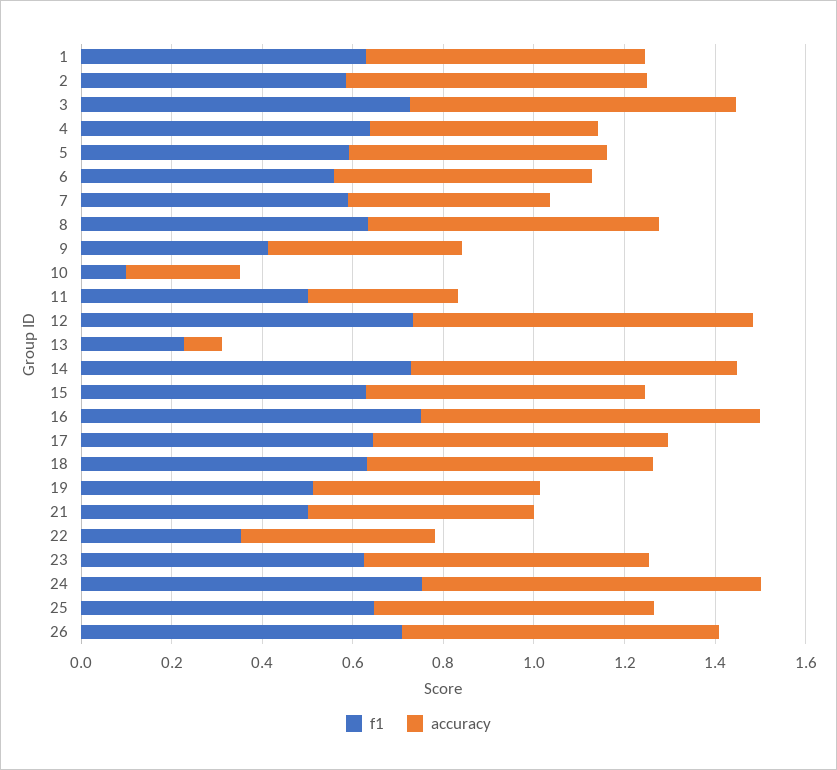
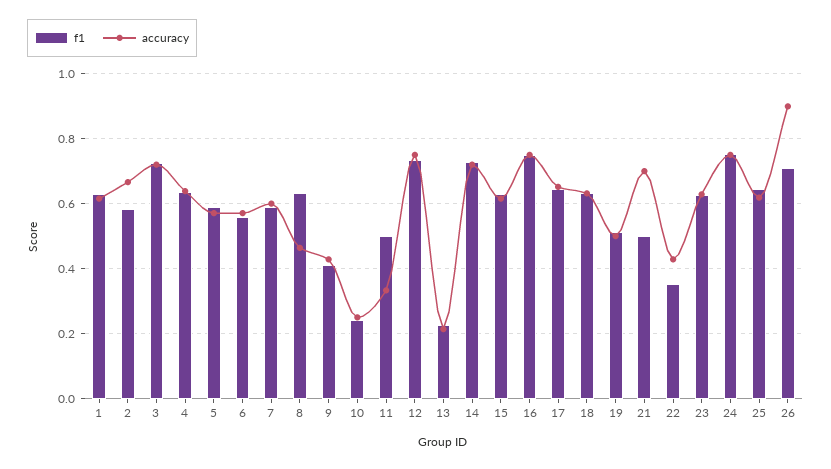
  {
    "f1": {
      "1": 0.62,
      "2": 0.58,
      "3": 0.72,
      "4": 0.64,
      "5": 0.6,
      "6": 0.56,
      "7": 0.58,
      "8": 0.64,
      "9": 0.42,
-     "10": 0.1,
+     "10": 0.24,
      "11": 0.5,
      "12": 0.74,
      "13": 0.22,
      "14": 0.72,
      "15": 0.62,
      "16": 0.76,
      "17": 0.64,
      "18": 0.64,
      "19": 0.52,
      "21": 0.5,
      "22": 0.36,
      "23": 0.62,
      "24": 0.76,
      "25": 0.64,
      "26": 0.7
    },
    "accuracy": {
      "1": 0.62,
      "2": 0.66,
      "3": 0.72,
-     "4": 0.5,
+     "4": 0.64,
      "5": 0.58,
      "6": 0.58,
-     "7": 0.45,
+     "7": 0.6,
-     "8": 0.65,
+     "8": 0.46,
      "9": 0.42,
      "10": 0.26,
      "11": 0.34,
      "12": 0.76,
-     "13": 0.1,
+     "13": 0.22,
      "14": 0.72,
      "15": 0.62,
      "16": 0.76,
      "17": 0.66,
      "18": 0.64,
      "19": 0.5,
-     "21": 0.5,
+     "21": 0.7,
      "22": 0.42,
      "23": 0.62,
      "24": 0.76,
      "25": 0.62,
-     "26": 0.7
+     "26": 0.9
    }
  }

